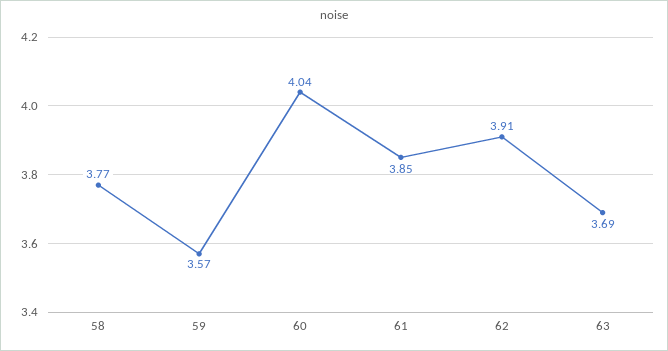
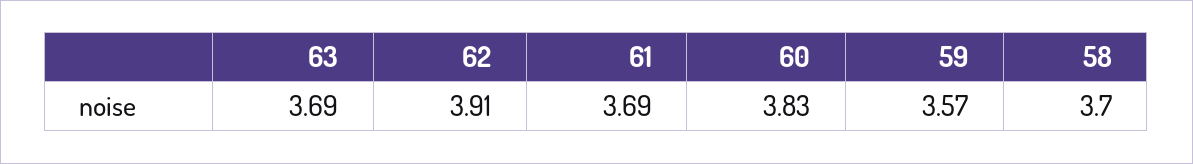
  {
-   "58": 3.77,
+   "58": 3.7,
    "59": 3.57,
-   "60": 4.04,
+   "60": 3.83,
-   "61": 3.85,
+   "61": 3.69,
    "62": 3.91,
    "63": 3.69
  }

